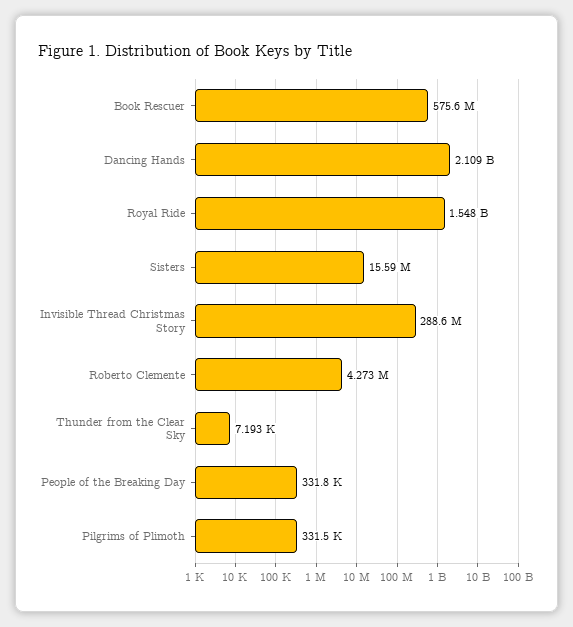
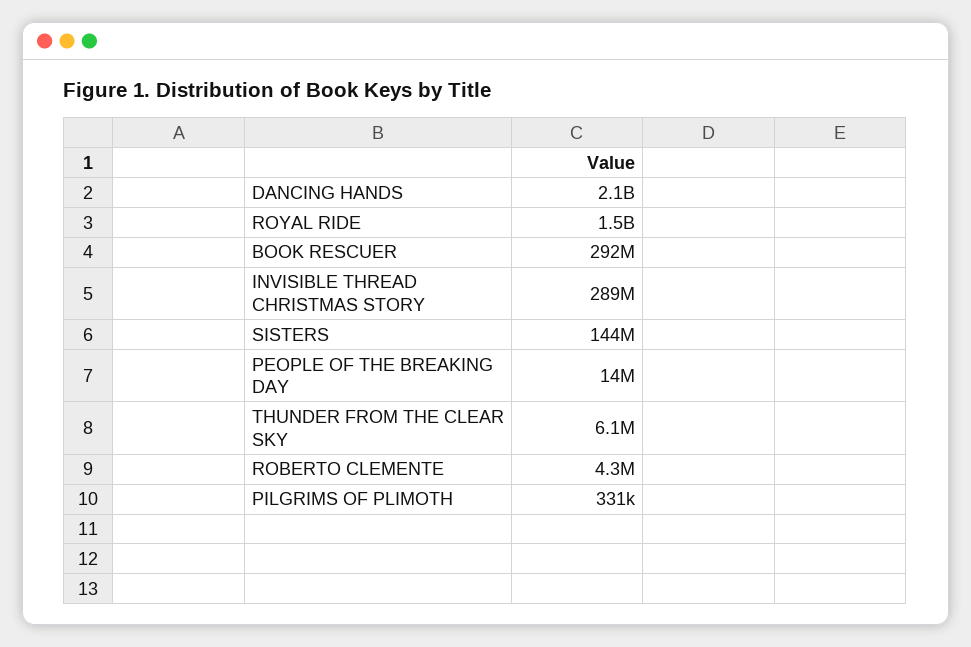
  {
-   "Book Rescuer": 575600000,
+   "Book Rescuer": 292000000,
    "Dancing Hands": 2109000000,
    "Royal Ride": 1548000000,
-   "Sisters": 15590000,
+   "Sisters": 144000000,
    "Invisible Thread Christmas Story": 288600000,
    "Roberto Clemente": 4273000,
-   "Thunder from the Clear Sky": 7193,
+   "Thunder from the Clear Sky": 6100000,
-   "People of the Breaking Day": 331800,
+   "People of the Breaking Day": 14000000,
    "Pilgrims of Plimoth": 331500
  }

